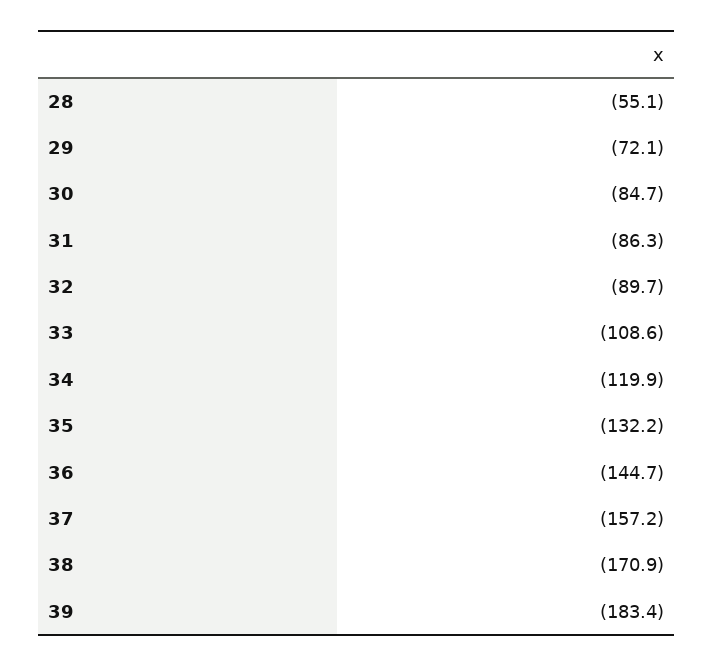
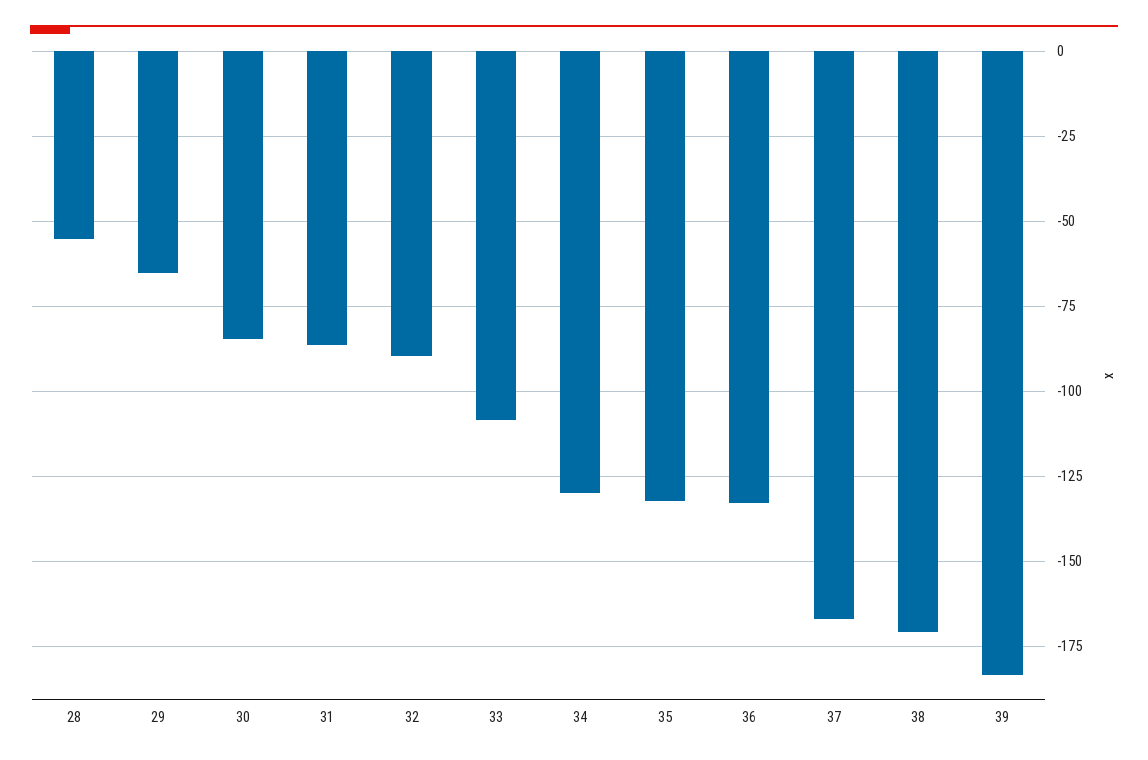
  {
    "28": -55.1,
-   "29": -72.1,
+   "29": -65,
    "30": -84.7,
    "31": -86.3,
    "32": -89.7,
    "33": -108.6,
-   "34": -119.9,
+   "34": -130,
    "35": -132.2,
-   "36": -144.7,
+   "36": -132.5,
-   "37": -157.2,
+   "37": -167.5,
    "38": -170.9,
    "39": -183.4
  }

